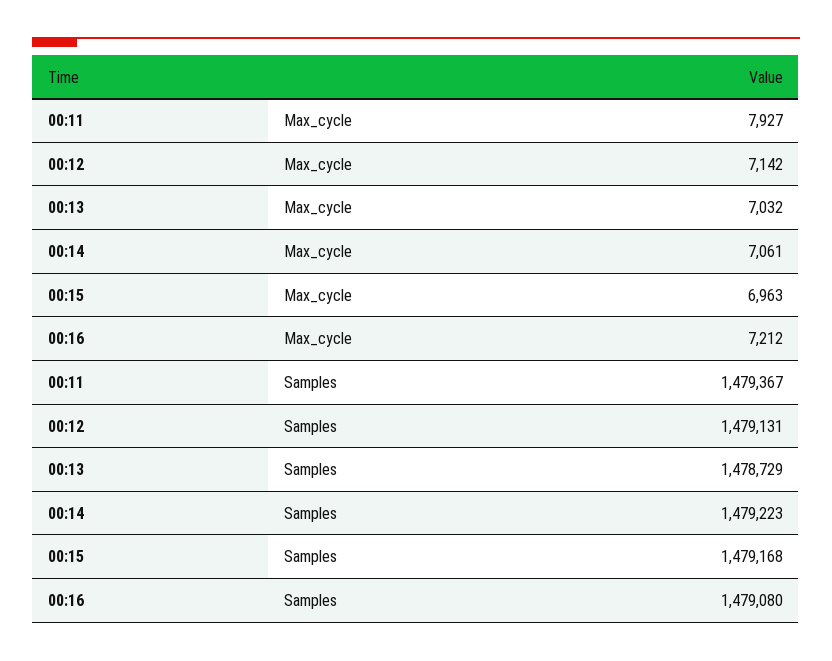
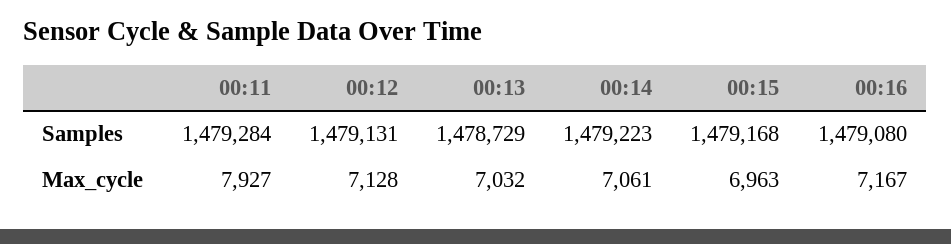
  {
    "00:11": {
      "Max_cycle": 7927,
-     "Samples": 1479367
+     "Samples": 1479284
    },
    "00:12": {
-     "Max_cycle": 7142,
+     "Max_cycle": 7128,
      "Samples": 1479131
    },
    "00:13": {
      "Max_cycle": 7032,
      "Samples": 1478729
    },
    "00:14": {
      "Max_cycle": 7061,
      "Samples": 1479223
    },
    "00:15": {
      "Max_cycle": 6963,
      "Samples": 1479168
    },
    "00:16": {
-     "Max_cycle": 7212,
+     "Max_cycle": 7167,
      "Samples": 1479080
    }
  }

